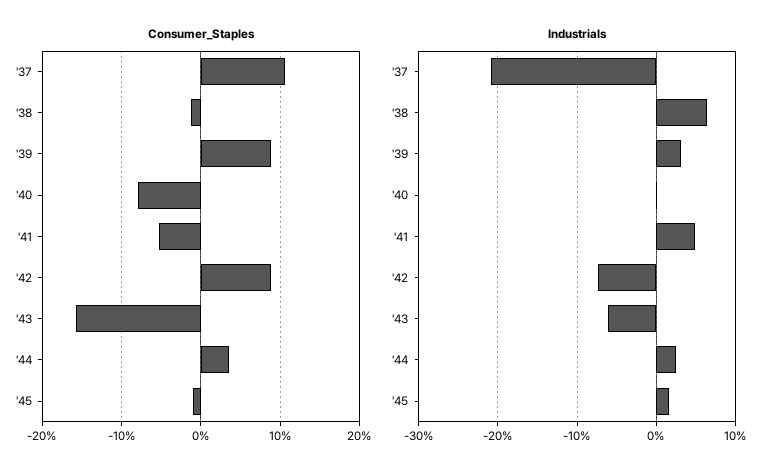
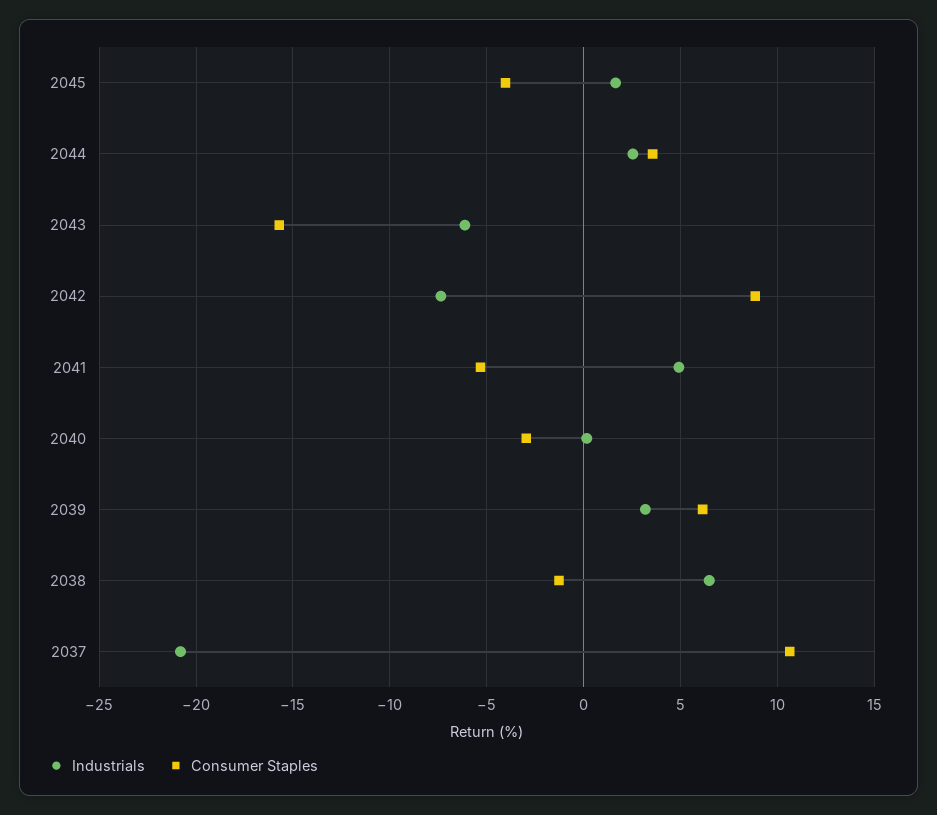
  {
    "Consumer_Staples": {
      "'37": 10.5,
      "'38": -1.5,
-     "'39": 9,
+     "'39": 6,
-     "'40": -8,
+     "'40": -3,
      "'41": -5.5,
      "'42": 9,
      "'43": -15.5,
      "'44": 3.5,
-     "'45": -1
+     "'45": -4
    },
    "Industrials": {
      "'37": -21,
      "'38": 6.5,
      "'39": 3,
      "'40": 0,
      "'41": 5,
      "'42": -7.5,
      "'43": -6,
      "'44": 2.5,
      "'45": 1.5
    }
  }

